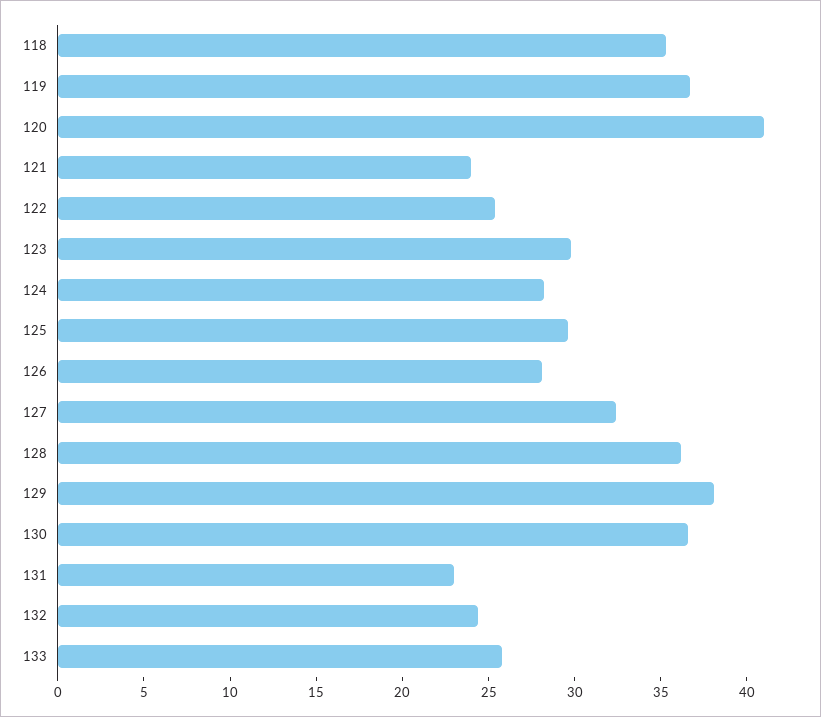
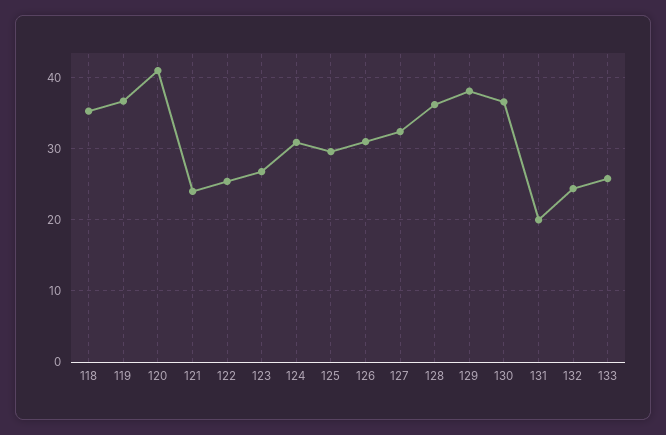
  {
    "118": 35,
    "119": 37,
    "120": 41,
    "121": 24,
    "122": 25,
-   "123": 30,
+   "123": 27,
-   "124": 28,
+   "124": 31,
    "125": 30,
-   "126": 28,
+   "126": 31,
    "127": 32,
    "128": 36,
    "129": 38,
    "130": 37,
-   "131": 23,
+   "131": 20,
    "132": 24,
    "133": 26
  }

